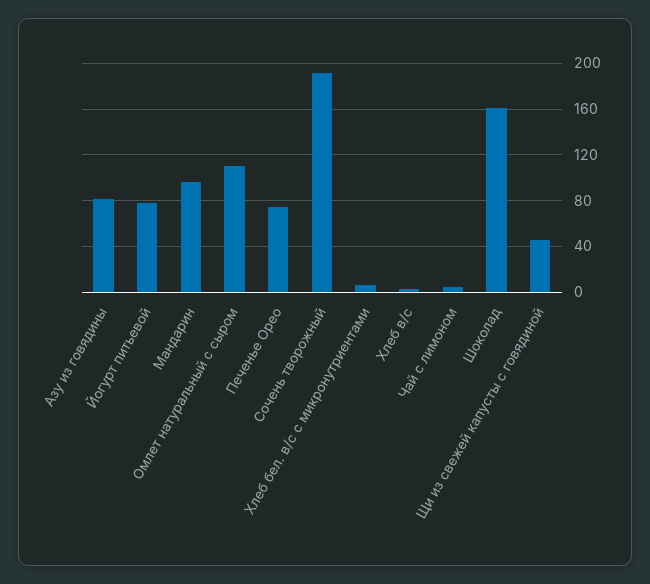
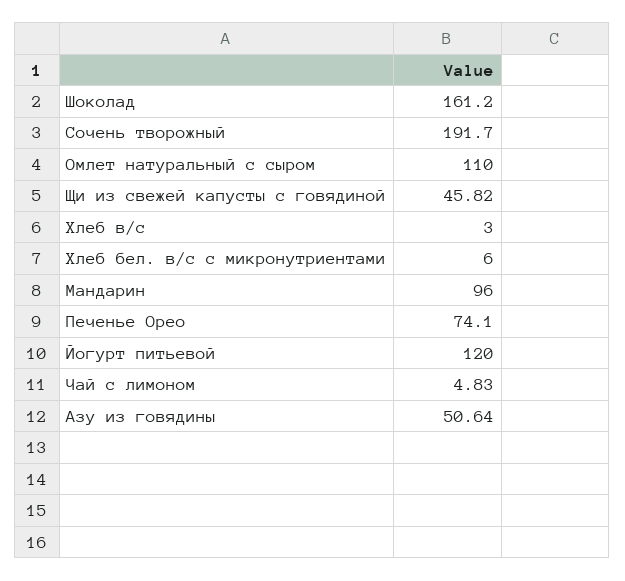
  {
-   "Азу из говядины": 80,
+   "Азу из говядины": 50.64,
-   "Йогурт питьевой": 80,
+   "Йогурт питьевой": 120,
    "Мандарин": 96,
    "Омлет натуральный с сыром": 110,
    "Печенье Орео": 74.1,
    "Сочень творожный": 191.7,
    "Хлеб бел. в/с с микронутриентами": 6,
    "Хлеб в/с": 3,
    "Чай с лимоном": 4.83,
    "Шоколад": 161.2,
    "Щи из свежей капусты с говядиной": 45.82
  }

